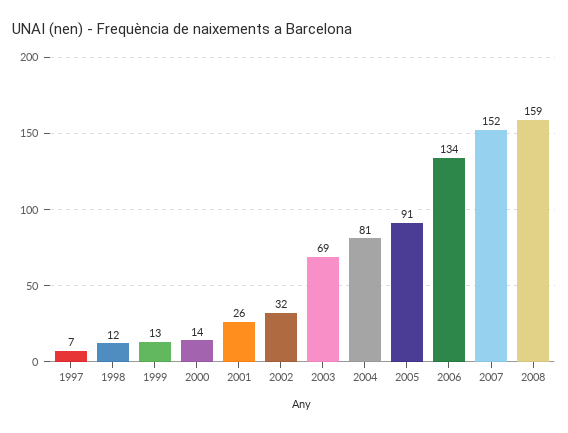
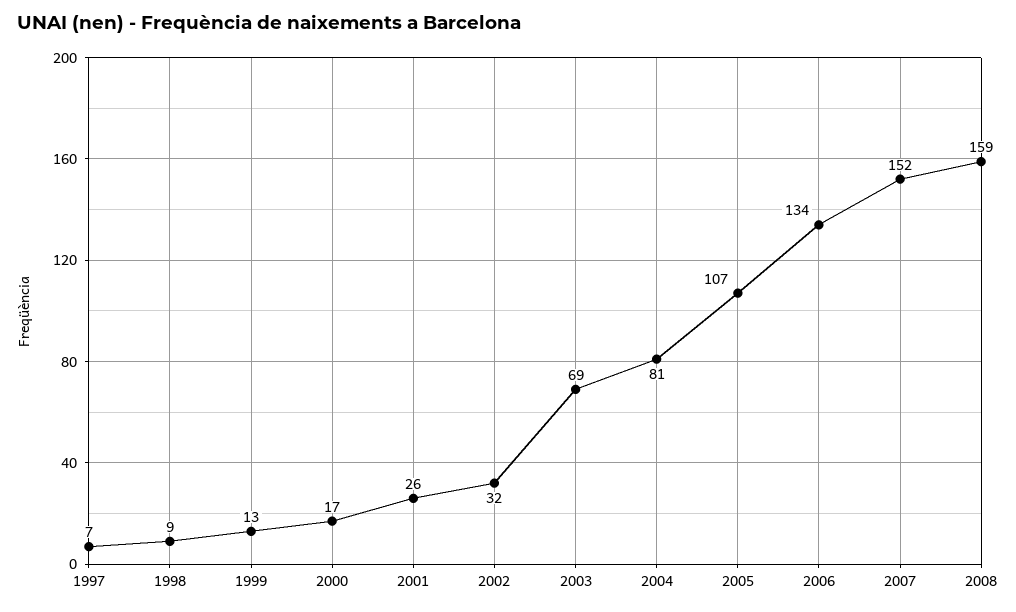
  {
    "1997": 7,
-   "1998": 12,
+   "1998": 9,
    "1999": 13,
-   "2000": 14,
+   "2000": 17,
    "2001": 26,
    "2002": 32,
    "2003": 69,
    "2004": 81,
-   "2005": 91,
+   "2005": 107,
    "2006": 134,
    "2007": 152,
    "2008": 159
  }

